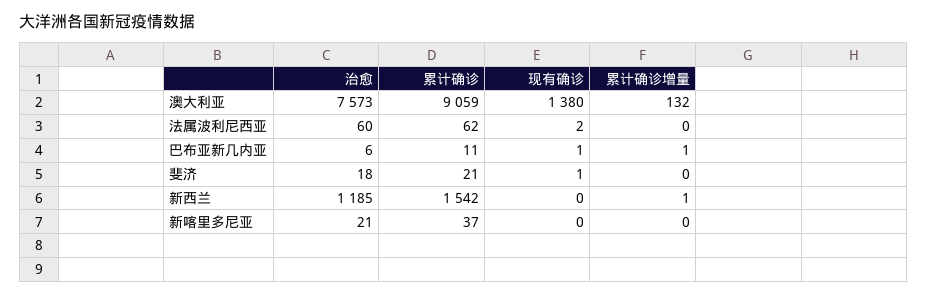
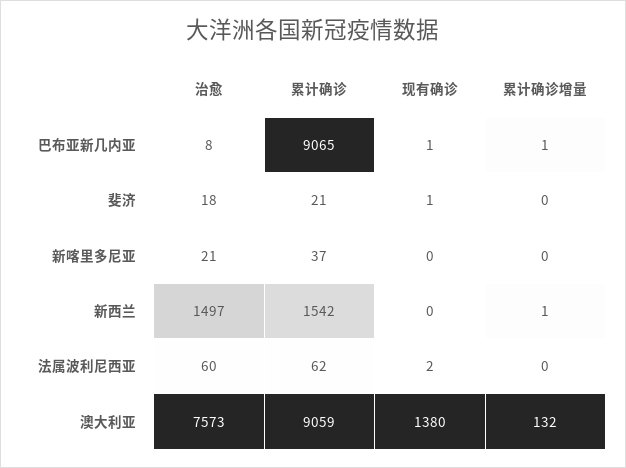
  {
    "治愈": {
      "澳大利亚": 7573,
      "法属波利尼西亚": 60,
-     "巴布亚新几内亚": 6,
+     "巴布亚新几内亚": 8,
      "斐济": 18,
-     "新西兰": 1185,
+     "新西兰": 1497,
      "新喀里多尼亚": 21
    },
    "累计确诊": {
      "澳大利亚": 9059,
      "法属波利尼西亚": 62,
-     "巴布亚新几内亚": 11,
+     "巴布亚新几内亚": 9065,
      "斐济": 21,
      "新西兰": 1542,
      "新喀里多尼亚": 37
    },
    "现有确诊": {
      "澳大利亚": 1380,
      "法属波利尼西亚": 2,
      "巴布亚新几内亚": 1,
      "斐济": 1,
      "新西兰": 0,
      "新喀里多尼亚": 0
    },
    "累计确诊增量": {
      "澳大利亚": 132,
      "法属波利尼西亚": 0,
      "巴布亚新几内亚": 1,
      "斐济": 0,
      "新西兰": 1,
      "新喀里多尼亚": 0
    }
  }

